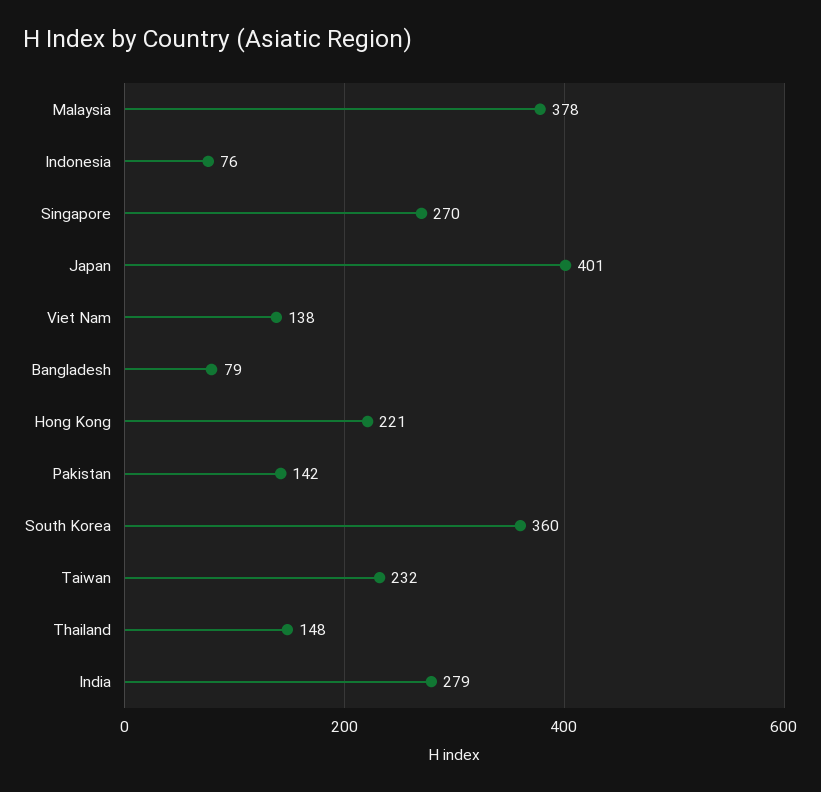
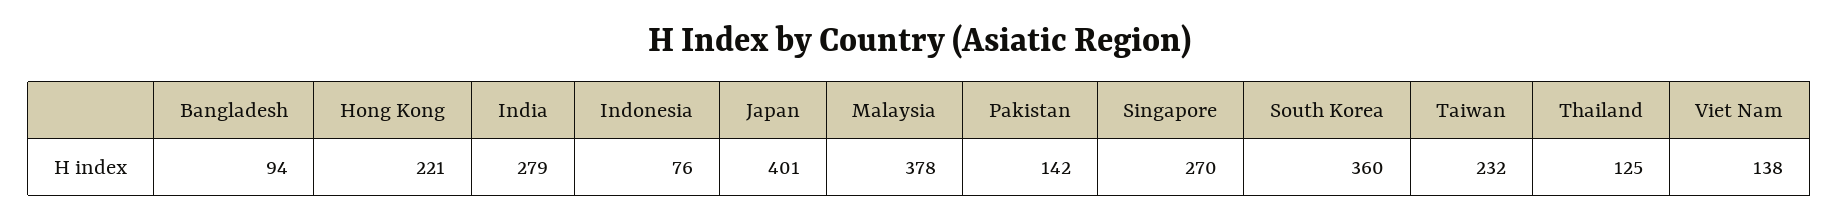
  {
    "Malaysia": 378,
    "Indonesia": 76,
    "Singapore": 270,
    "Japan": 401,
    "Viet Nam": 138,
-   "Bangladesh": 79,
+   "Bangladesh": 94,
    "Hong Kong": 221,
    "Pakistan": 142,
    "South Korea": 360,
    "Taiwan": 232,
-   "Thailand": 148,
+   "Thailand": 125,
    "India": 279
  }

